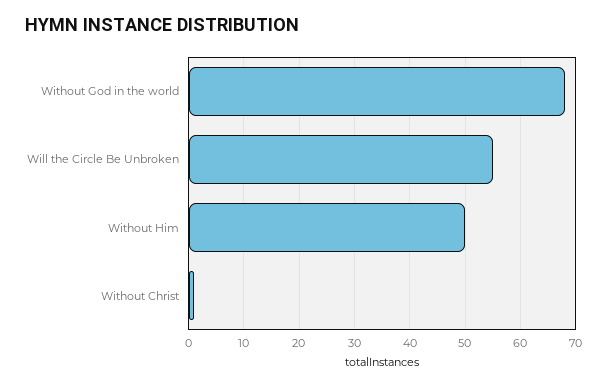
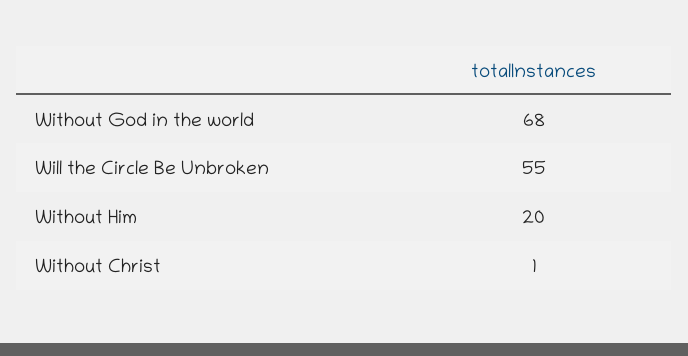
  {
    "Without God in the world": 68,
    "Will the Circle Be Unbroken": 55,
-   "Without Him": 50,
+   "Without Him": 20,
    "Without Christ": 1
  }

